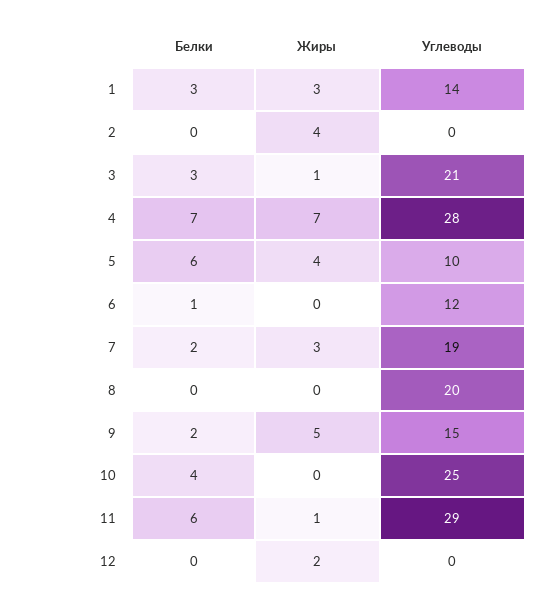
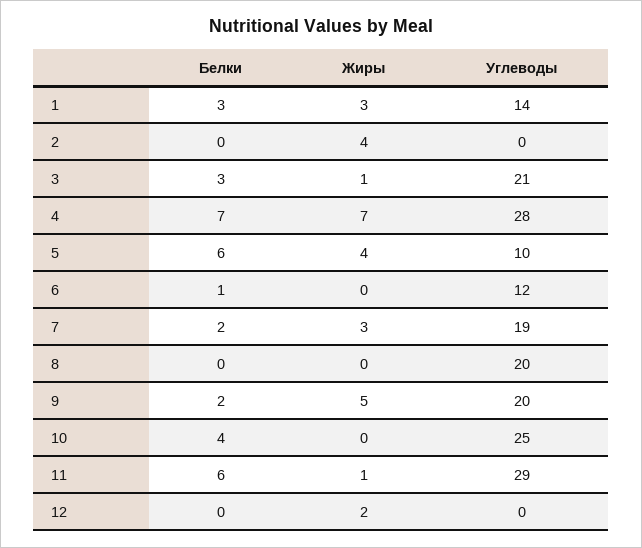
  {
    "Белки": {
      "1": 3,
      "2": 0,
      "3": 3,
      "4": 7,
      "5": 6,
      "6": 1,
      "7": 2,
      "8": 0,
      "9": 2,
      "10": 4,
      "11": 6,
      "12": 0
    },
    "Жиры": {
      "1": 3,
      "2": 4,
      "3": 1,
      "4": 7,
      "5": 4,
      "6": 0,
      "7": 3,
      "8": 0,
      "9": 5,
      "10": 0,
      "11": 1,
      "12": 2
    },
    "Углеводы": {
      "1": 14,
      "2": 0,
      "3": 21,
      "4": 28,
      "5": 10,
      "6": 12,
      "7": 19,
      "8": 20,
-     "9": 15,
+     "9": 20,
      "10": 25,
      "11": 29,
      "12": 0
    }
  }

